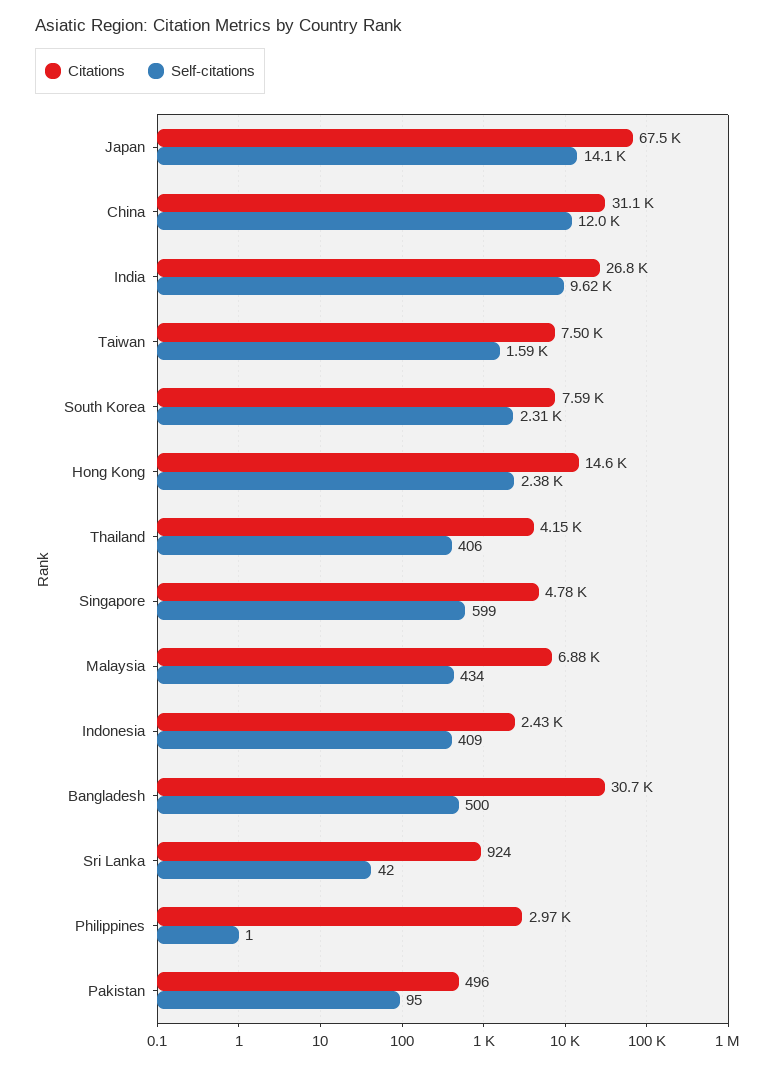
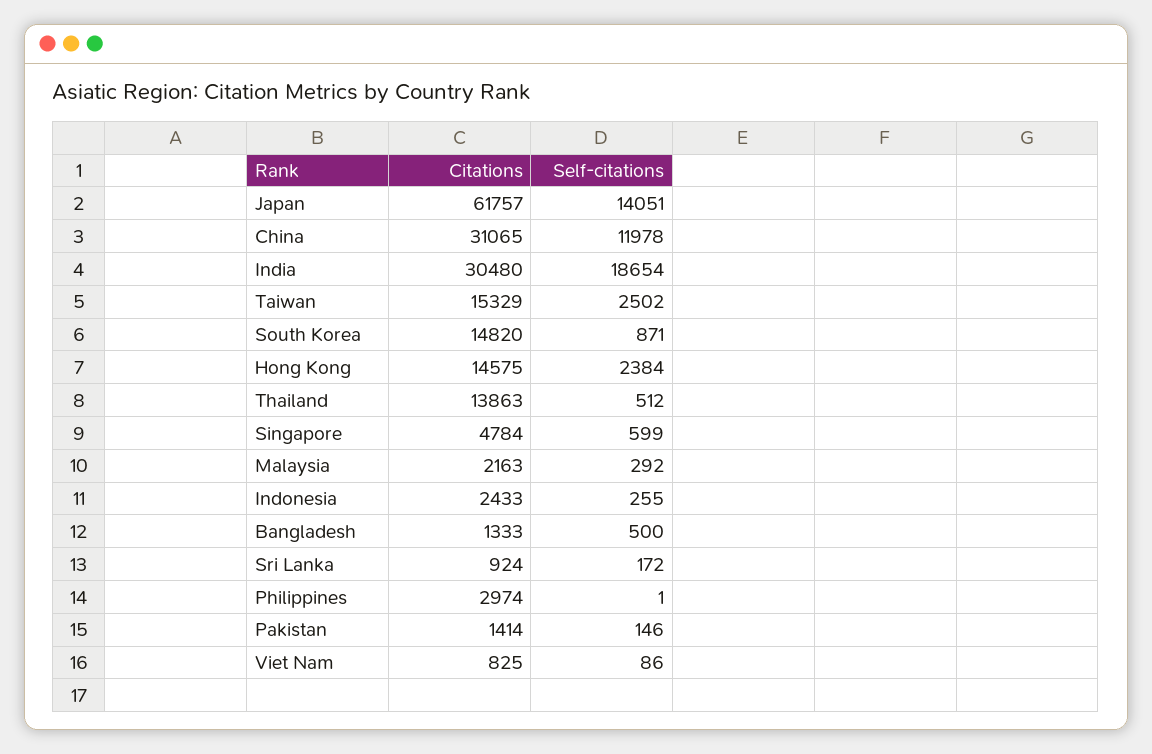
  {
    "Citations": {
-     "Japan": 67500,
+     "Japan": 61757,
      "China": 31065,
-     "India": 26800,
+     "India": 30480,
-     "Taiwan": 7500,
+     "Taiwan": 15329,
-     "South Korea": 7590,
+     "South Korea": 14820,
      "Hong Kong": 14575,
-     "Thailand": 4150,
+     "Thailand": 13863,
      "Singapore": 4784,
-     "Malaysia": 6880,
+     "Malaysia": 2163,
      "Indonesia": 2433,
-     "Bangladesh": 30700,
+     "Bangladesh": 1333,
      "Sri Lanka": 924,
      "Philippines": 2974,
-     "Pakistan": 496
+     "Pakistan": 1414,
+     "Viet Nam": 825
    },
    "Self-citations": {
      "Japan": 14051,
      "China": 11978,
-     "India": 9620,
+     "India": 18654,
-     "Taiwan": 1590,
+     "Taiwan": 2502,
-     "South Korea": 2310,
+     "South Korea": 871,
      "Hong Kong": 2384,
-     "Thailand": 406,
+     "Thailand": 512,
      "Singapore": 599,
-     "Malaysia": 434,
+     "Malaysia": 292,
-     "Indonesia": 409,
+     "Indonesia": 255,
      "Bangladesh": 500,
-     "Sri Lanka": 42,
+     "Sri Lanka": 172,
      "Philippines": 1,
-     "Pakistan": 95
+     "Pakistan": 146,
+     "Viet Nam": 86
    }
  }

